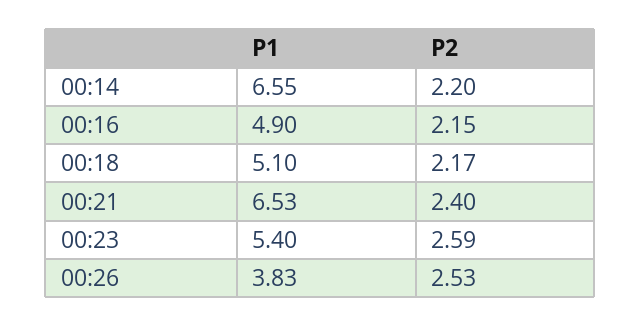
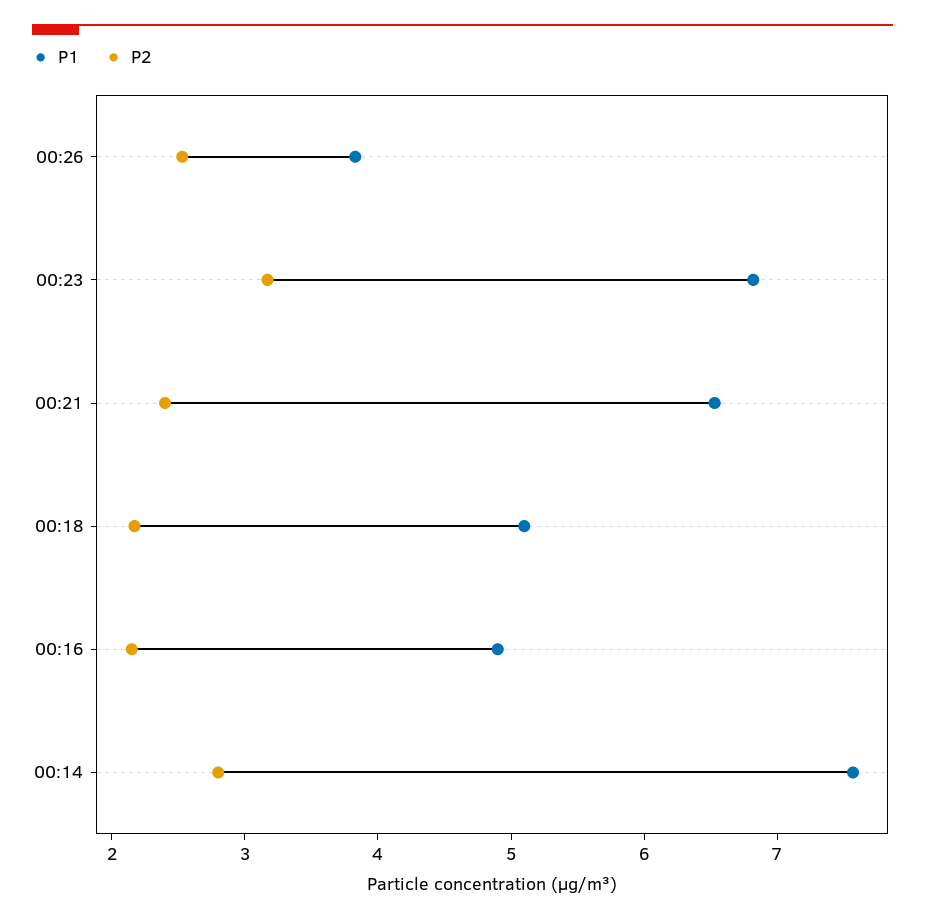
  {
    "P1": {
-     "00:14": 6.55,
+     "00:14": 7.6,
      "00:16": 4.9,
      "00:18": 5.1,
      "00:21": 6.53,
-     "00:23": 5.4,
+     "00:23": 6.8,
      "00:26": 3.83
    },
    "P2": {
-     "00:14": 2.2,
+     "00:14": 2.8,
      "00:16": 2.15,
      "00:18": 2.17,
      "00:21": 2.4,
-     "00:23": 2.59,
+     "00:23": 3.2,
      "00:26": 2.53
    }
  }

